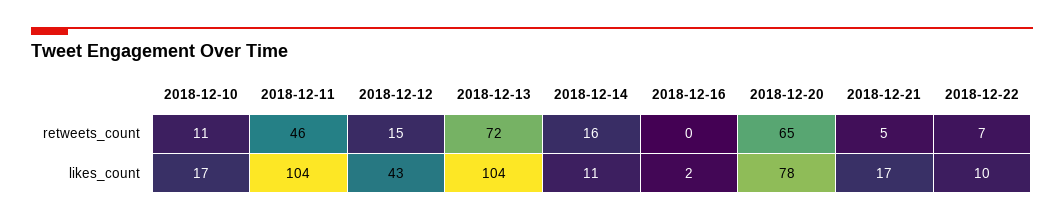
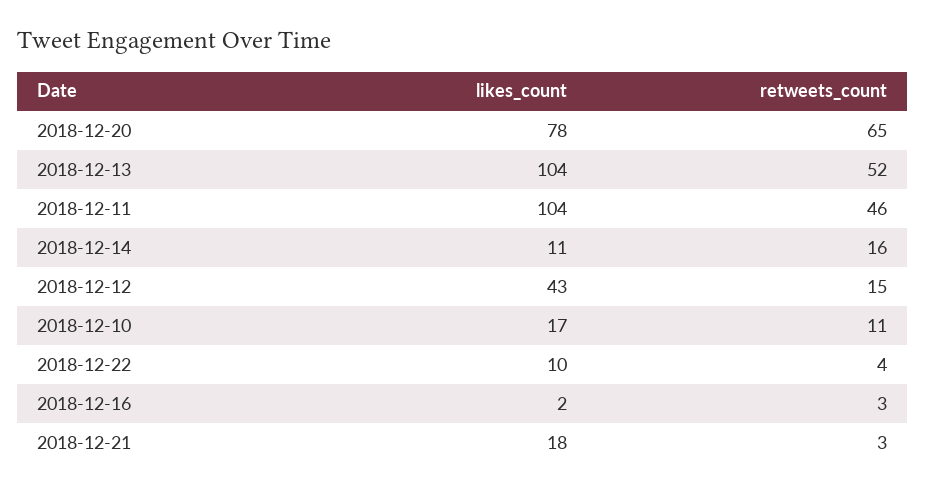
  {
    "2018-12-10": {
      "retweets_count": 11,
      "likes_count": 17
    },
    "2018-12-11": {
      "retweets_count": 46,
      "likes_count": 104
    },
    "2018-12-12": {
      "retweets_count": 15,
      "likes_count": 43
    },
    "2018-12-13": {
-     "retweets_count": 72,
+     "retweets_count": 52,
      "likes_count": 104
    },
    "2018-12-14": {
      "retweets_count": 16,
      "likes_count": 11
    },
    "2018-12-16": {
-     "retweets_count": 0,
+     "retweets_count": 3,
      "likes_count": 2
    },
    "2018-12-20": {
      "retweets_count": 65,
      "likes_count": 78
    },
    "2018-12-21": {
-     "retweets_count": 5,
+     "retweets_count": 3,
-     "likes_count": 17
+     "likes_count": 18
    },
    "2018-12-22": {
-     "retweets_count": 7,
+     "retweets_count": 4,
      "likes_count": 10
    }
  }

